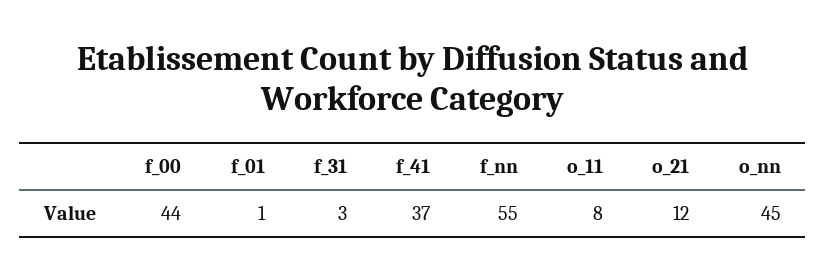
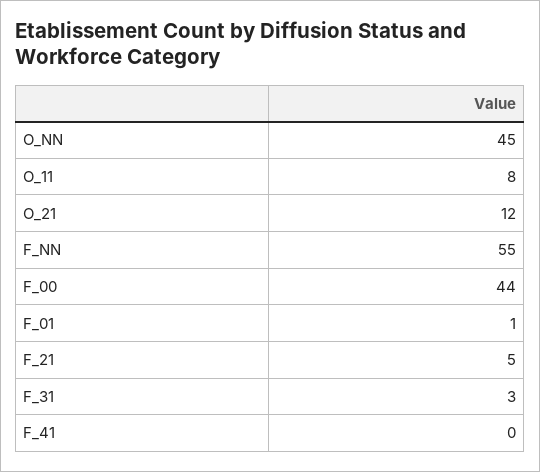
  {
    "f_00": 44,
    "f_01": 1,
    "f_31": 3,
-   "f_41": 37,
+   "f_41": 0,
    "f_nn": 55,
    "o_11": 8,
    "o_21": 12,
-   "o_nn": 45
+   "o_nn": 45,
+   "F_21": 5
  }

